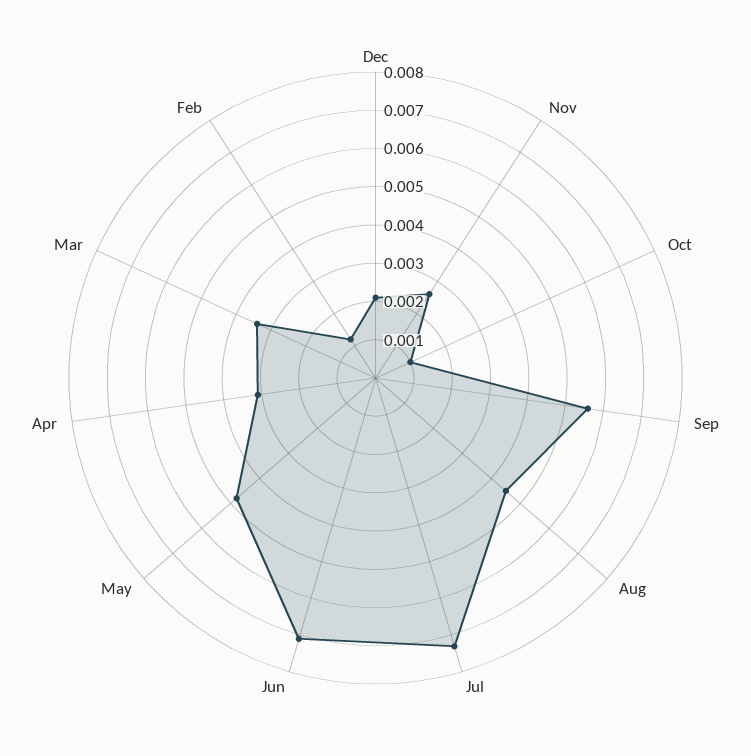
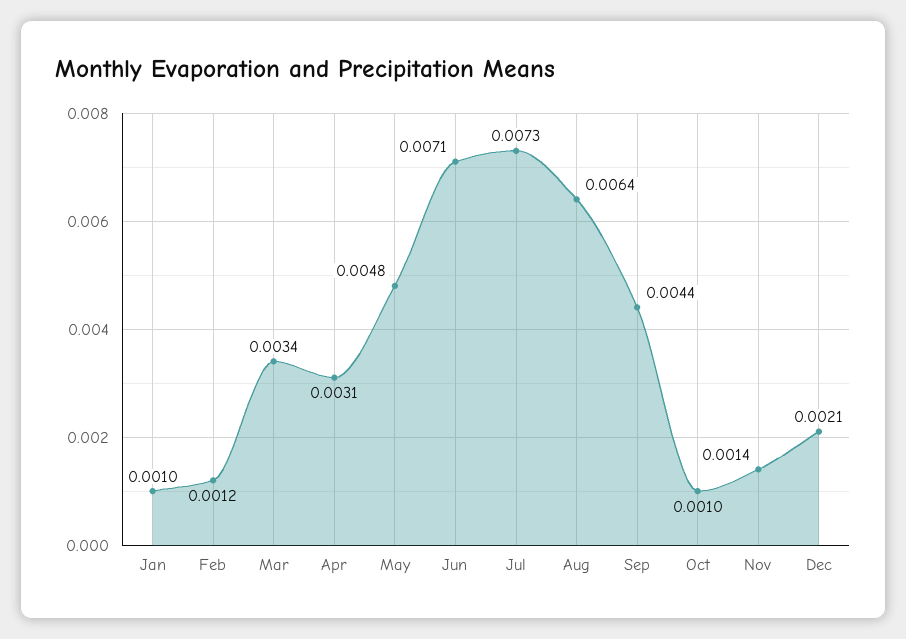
  {
    "Dec": 0.0021,
-   "Nov": 0.0025,
+   "Nov": 0.0014,
    "Oct": 0.001,
-   "Sep": 0.0055,
+   "Sep": 0.0044,
-   "Aug": 0.0045,
+   "Aug": 0.0064,
    "Jul": 0.0073,
    "Jun": 0.0071,
    "May": 0.0048,
    "Apr": 0.0031,
    "Mar": 0.0034,
-   "Feb": 0.0012
+   "Feb": 0.0012,
+   "Jan": 0.001
  }

